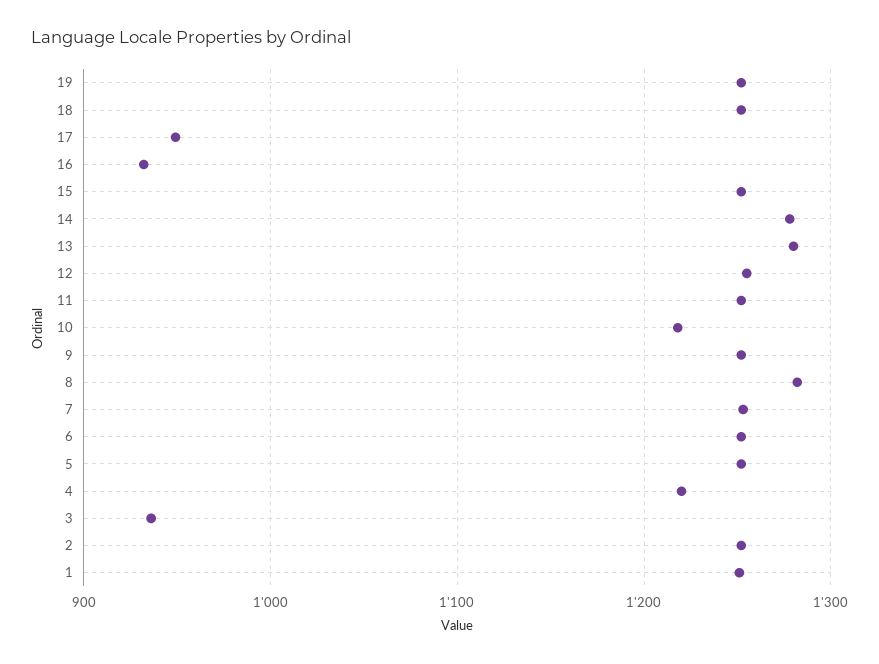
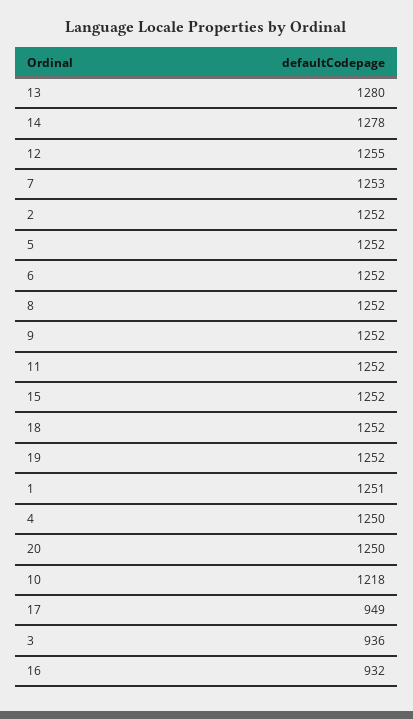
  {
    "19": 1252,
    "18": 1252,
    "17": 949,
    "16": 932,
    "15": 1252,
    "14": 1278,
    "13": 1280,
    "12": 1255,
    "11": 1252,
    "10": 1218,
    "9": 1252,
-   "8": 1280,
+   "8": 1252,
    "7": 1253,
    "6": 1252,
    "5": 1252,
-   "4": 1220,
+   "4": 1250,
    "3": 936,
    "2": 1252,
-   "1": 1251
+   "1": 1251,
+   "20": 1250
  }

